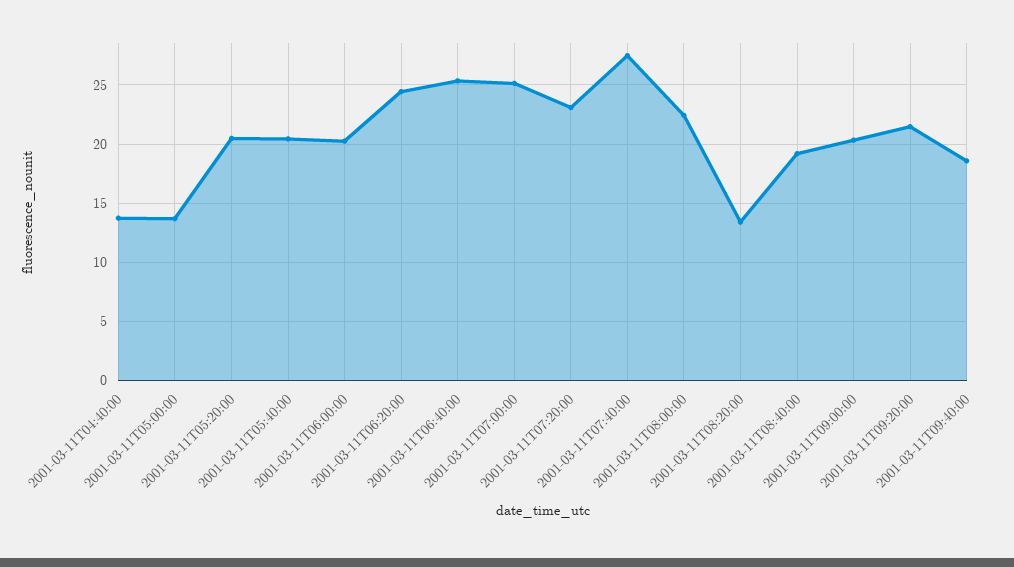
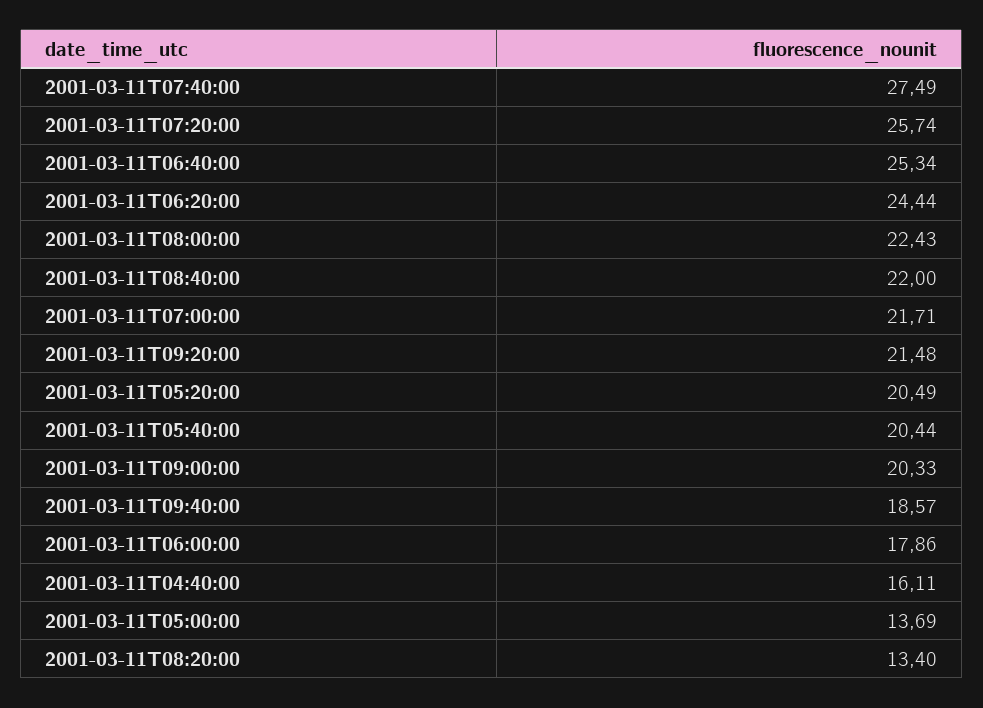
  {
-   "2001-03-11T04:40:00": 14,
+   "2001-03-11T04:40:00": 16.11,
    "2001-03-11T05:00:00": 13.69,
    "2001-03-11T05:20:00": 20.49,
    "2001-03-11T05:40:00": 20.44,
-   "2001-03-11T06:00:00": 20,
+   "2001-03-11T06:00:00": 17.86,
    "2001-03-11T06:20:00": 24.44,
    "2001-03-11T06:40:00": 25.34,
-   "2001-03-11T07:00:00": 25,
+   "2001-03-11T07:00:00": 21.71,
-   "2001-03-11T07:20:00": 23,
+   "2001-03-11T07:20:00": 25.74,
    "2001-03-11T07:40:00": 27.49,
    "2001-03-11T08:00:00": 22.43,
    "2001-03-11T08:20:00": 13.4,
-   "2001-03-11T08:40:00": 19,
+   "2001-03-11T08:40:00": 22,
    "2001-03-11T09:00:00": 20.33,
    "2001-03-11T09:20:00": 21.48,
    "2001-03-11T09:40:00": 18.57
  }

